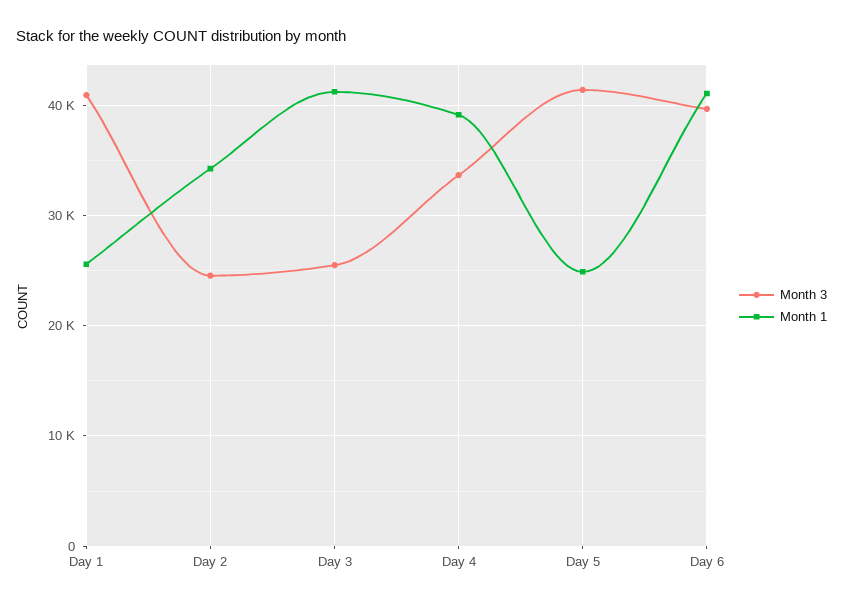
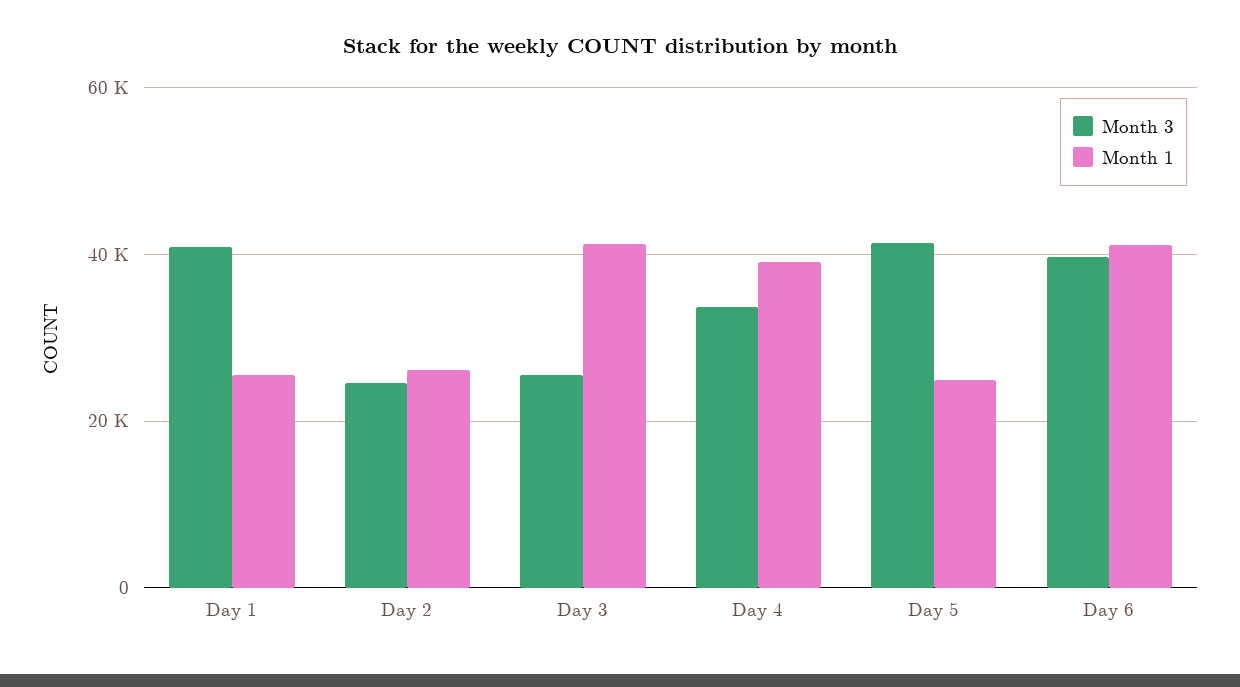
  {
    "Month 3": {
      "Day 1": 41000,
      "Day 2": 25000,
      "Day 3": 25000,
      "Day 4": 34000,
      "Day 5": 41000,
      "Day 6": 40000
    },
    "Month 1": {
      "Day 1": 26000,
-     "Day 2": 34000,
+     "Day 2": 26000,
      "Day 3": 41000,
      "Day 4": 39000,
      "Day 5": 25000,
      "Day 6": 41000
    }
  }

